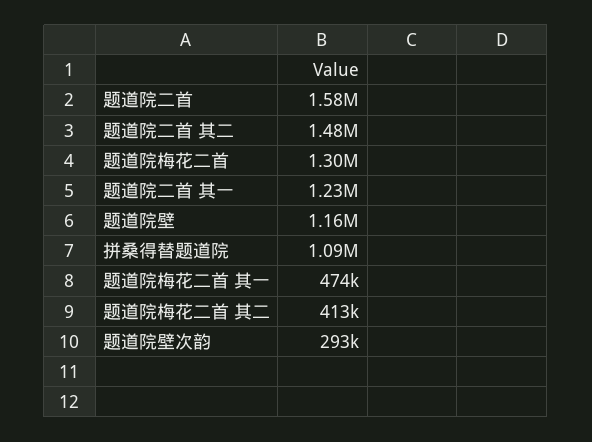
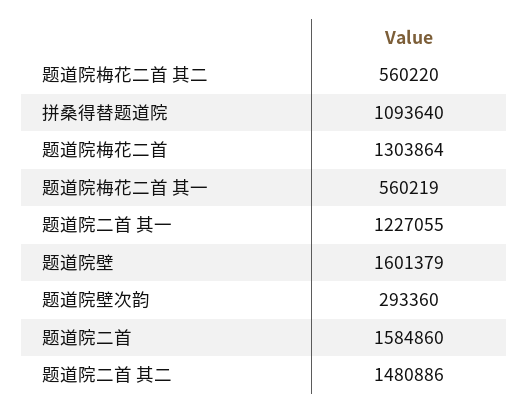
  {
    "题道院二首": 1584860,
    "题道院二首 其二": 1480886,
    "题道院梅花二首": 1303864,
    "题道院二首 其一": 1227055,
-   "题道院壁": 1160000,
+   "题道院壁": 1601379,
    "拼桑得替题道院": 1093640,
-   "题道院梅花二首 其一": 474000,
+   "题道院梅花二首 其一": 560219,
-   "题道院梅花二首 其二": 413000,
+   "题道院梅花二首 其二": 560220,
    "题道院壁次韵": 293360
  }

